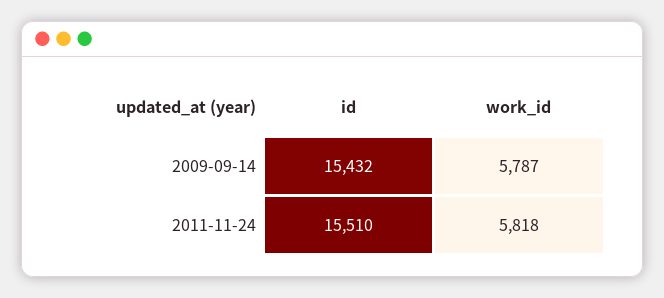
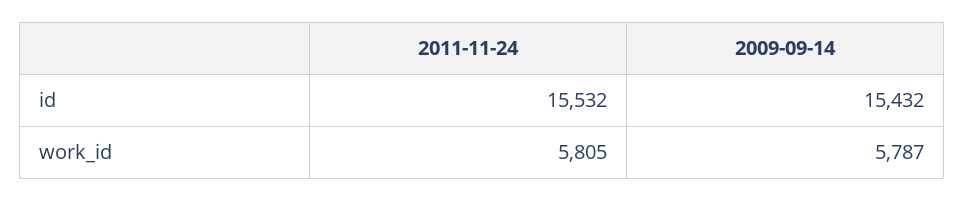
  {
    "id": {
      "2009-09-14": 15432,
-     "2011-11-24": 15510
+     "2011-11-24": 15532
    },
    "work_id": {
      "2009-09-14": 5787,
-     "2011-11-24": 5818
+     "2011-11-24": 5805
    }
  }

